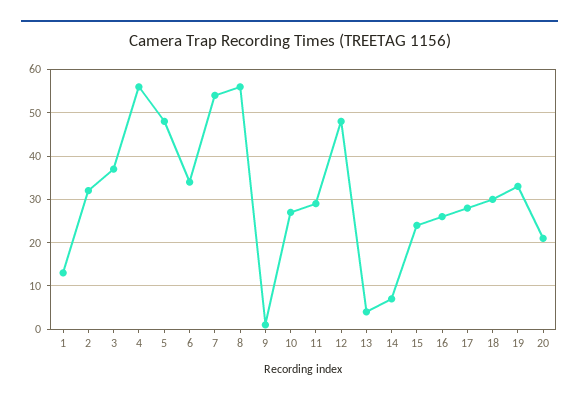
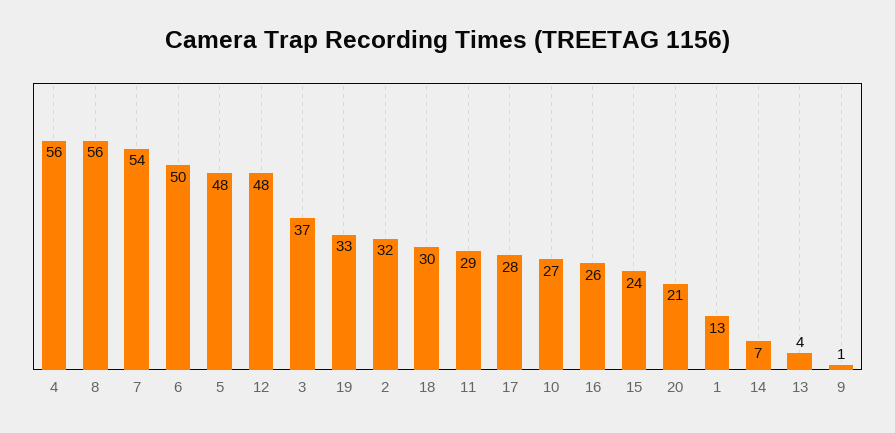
  {
    "1": 13,
    "2": 32,
    "3": 37,
    "4": 56,
    "5": 48,
-   "6": 35,
+   "6": 50,
    "7": 54,
    "8": 56,
    "9": 1,
    "10": 27,
    "11": 29,
    "12": 48,
    "13": 4,
    "14": 7,
    "15": 24,
    "16": 26,
    "17": 28,
    "18": 30,
    "19": 33,
    "20": 21
  }

